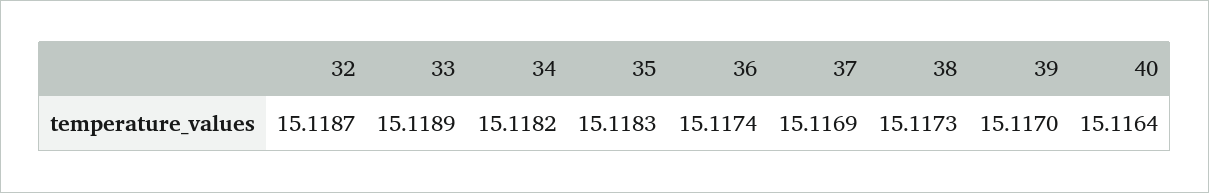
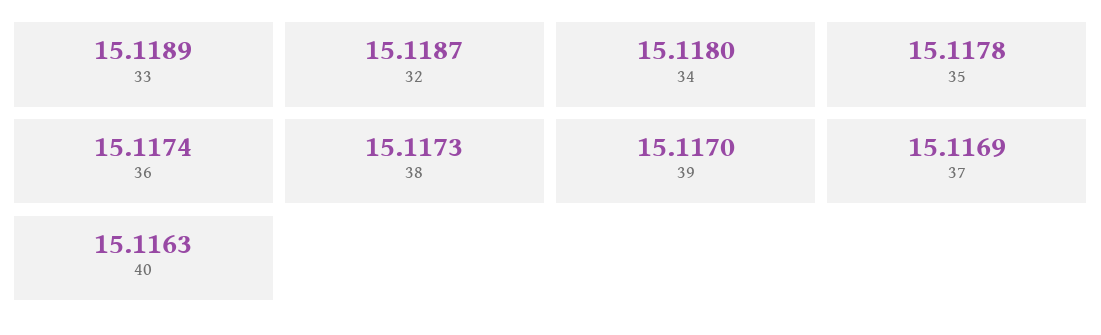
  {
    "32": 15.1187,
    "33": 15.1189,
-   "34": 15.1182,
+   "34": 15.118,
-   "35": 15.1183,
+   "35": 15.1178,
    "36": 15.1174,
    "37": 15.1169,
    "38": 15.1173,
    "39": 15.117,
-   "40": 15.1164
+   "40": 15.1163
  }

